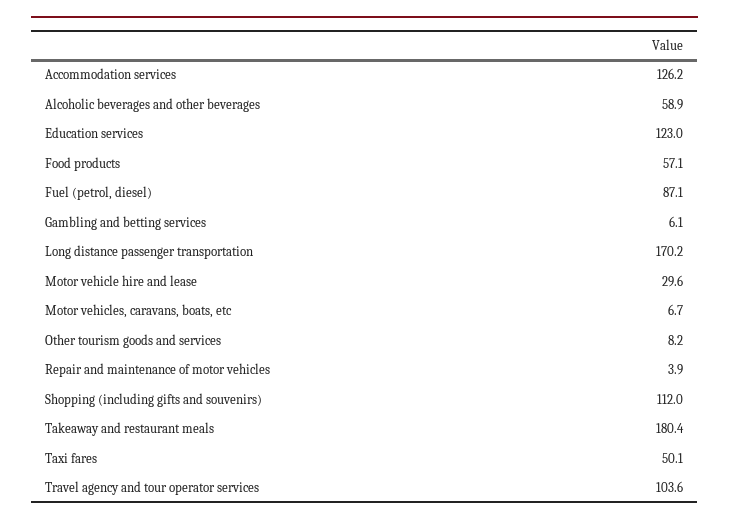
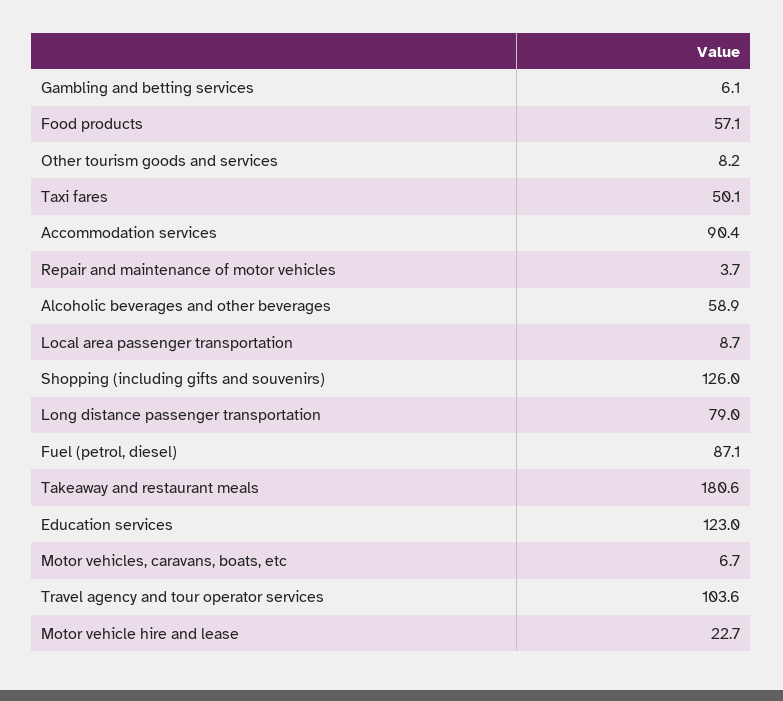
  {
-   "Accommodation services": 126.2,
+   "Accommodation services": 90.4,
    "Alcoholic beverages and other beverages": 58.9,
    "Education services": 123,
    "Food products": 57.1,
    "Fuel (petrol, diesel)": 87.1,
    "Gambling and betting services": 6.1,
-   "Long distance passenger transportation": 170.2,
+   "Long distance passenger transportation": 79,
-   "Motor vehicle hire and lease": 29.6,
+   "Motor vehicle hire and lease": 22.7,
    "Motor vehicles, caravans, boats, etc": 6.7,
    "Other tourism goods and services": 8.2,
-   "Repair and maintenance of motor vehicles": 3.9,
+   "Repair and maintenance of motor vehicles": 3.7,
-   "Shopping (including gifts and souvenirs)": 112,
+   "Shopping (including gifts and souvenirs)": 126,
-   "Takeaway and restaurant meals": 180.4,
+   "Takeaway and restaurant meals": 180.6,
    "Taxi fares": 50.1,
-   "Travel agency and tour operator services": 103.6
+   "Travel agency and tour operator services": 103.6,
+   "Local area passenger transportation": 8.7
  }

